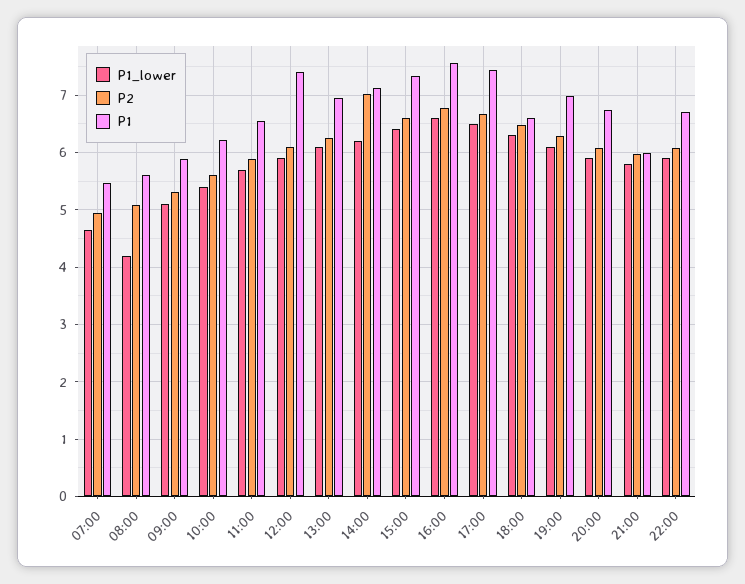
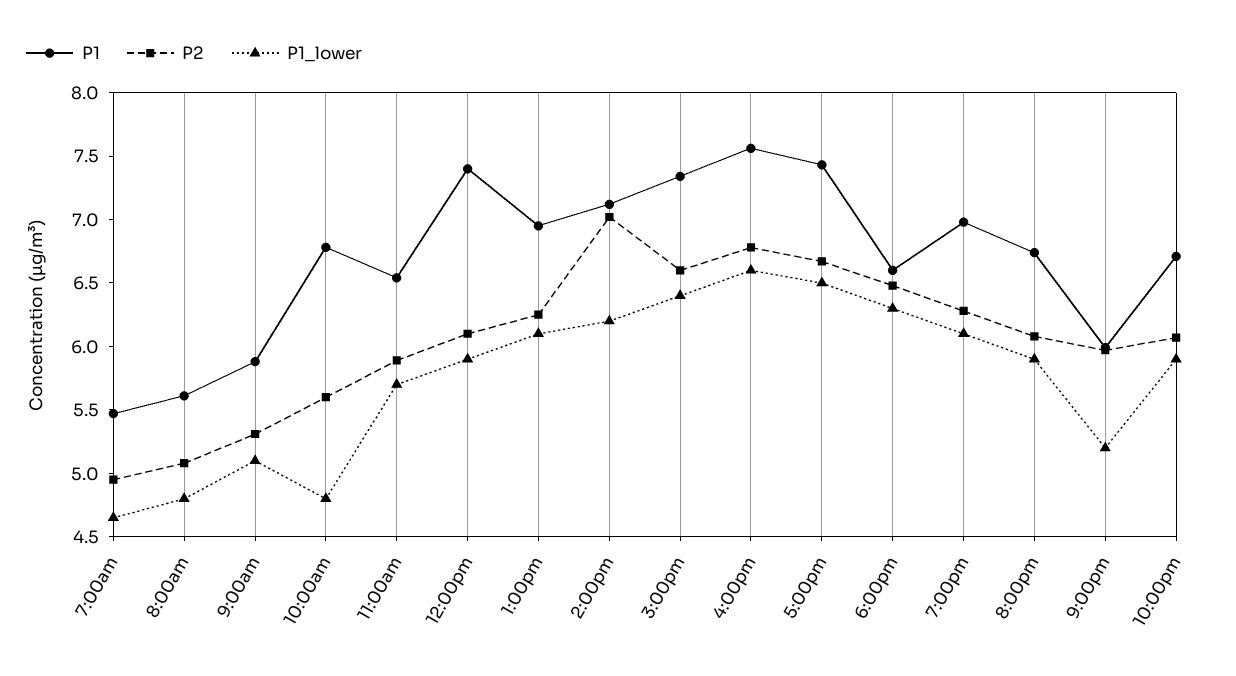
  {
    "P1_lower": {
      "07:00": 4.7,
-     "08:00": 4.2,
+     "08:00": 4.8,
      "09:00": 5.1,
-     "10:00": 5.4,
+     "10:00": 4.8,
      "11:00": 5.7,
      "12:00": 5.9,
      "13:00": 6.1,
      "14:00": 6.2,
      "15:00": 6.4,
      "16:00": 6.6,
      "17:00": 6.5,
      "18:00": 6.3,
      "19:00": 6.1,
      "20:00": 5.9,
-     "21:00": 5.8,
+     "21:00": 5.2,
      "22:00": 5.9
    },
    "P2": {
      "07:00": 5,
      "08:00": 5.1,
      "09:00": 5.3,
      "10:00": 5.6,
      "11:00": 5.9,
      "12:00": 6.1,
      "13:00": 6.3,
      "14:00": 7,
      "15:00": 6.6,
      "16:00": 6.8,
      "17:00": 6.7,
      "18:00": 6.5,
      "19:00": 6.3,
      "20:00": 6.1,
      "21:00": 6,
      "22:00": 6.1
    },
    "P1": {
      "07:00": 5.5,
      "08:00": 5.6,
      "09:00": 5.9,
-     "10:00": 6.2,
+     "10:00": 6.8,
      "11:00": 6.5,
      "12:00": 7.4,
      "13:00": 7,
      "14:00": 7.1,
      "15:00": 7.3,
      "16:00": 7.6,
      "17:00": 7.4,
      "18:00": 6.6,
      "19:00": 7,
      "20:00": 6.7,
      "21:00": 6,
      "22:00": 6.7
    }
  }

